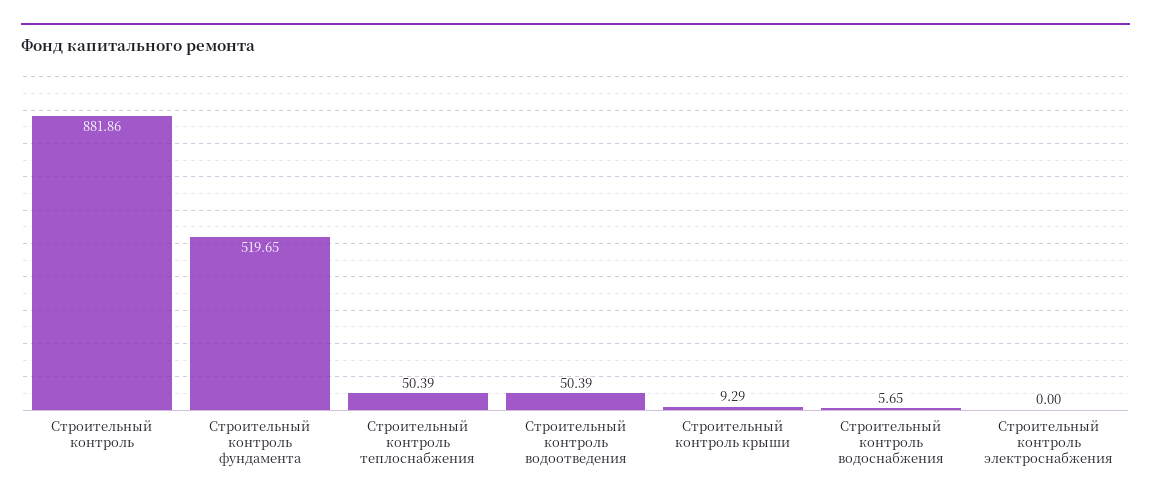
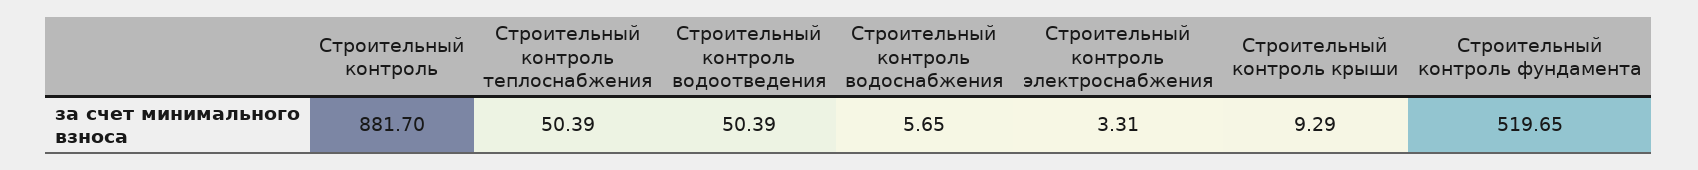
  {
-   "Строительный контроль": 881.86,
+   "Строительный контроль": 881.7,
    "Строительный контроль фундамента": 519.65,
    "Строительный контроль теплоснабжения": 50.39,
    "Строительный контроль водоотведения": 50.39,
    "Строительный контроль крыши": 9.29,
    "Строительный контроль водоснабжения": 5.65,
-   "Строительный контроль электроснабжения": 0
+   "Строительный контроль электроснабжения": 3.31
  }

